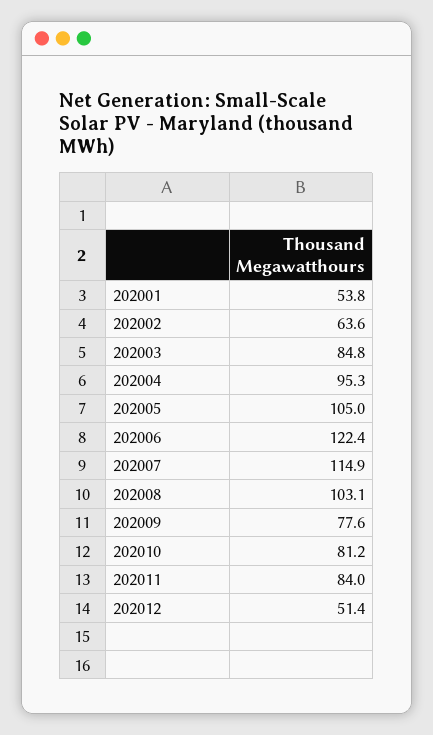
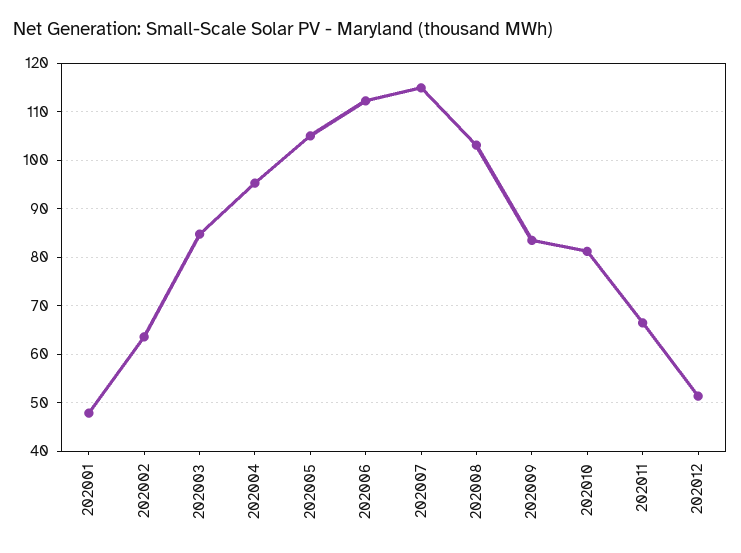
  {
-   "202001": 53.8,
+   "202001": 48,
    "202002": 63.6,
    "202003": 84.8,
    "202004": 95.3,
    "202005": 105,
-   "202006": 122.4,
+   "202006": 112,
    "202007": 114.9,
    "202008": 103.1,
-   "202009": 77.6,
+   "202009": 84,
    "202010": 81.2,
-   "202011": 84,
+   "202011": 66,
    "202012": 51.4
  }

